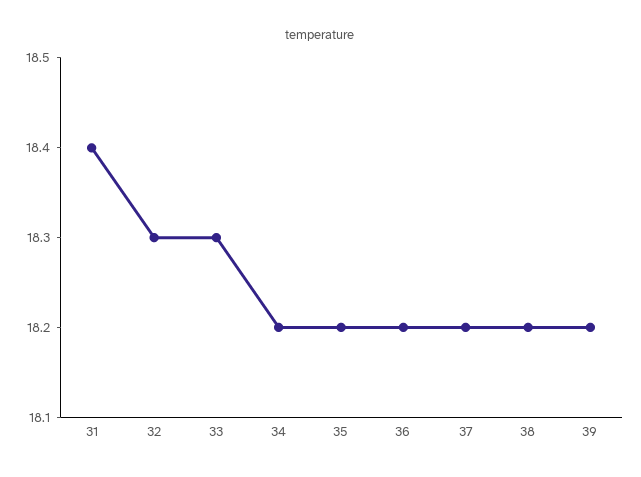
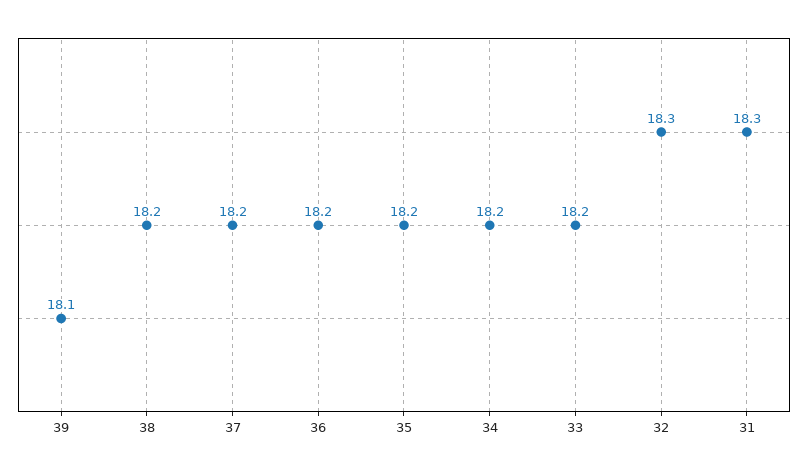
  {
-   "31": 18.4,
+   "31": 18.3,
    "32": 18.3,
-   "33": 18.3,
+   "33": 18.2,
    "34": 18.2,
    "35": 18.2,
    "36": 18.2,
    "37": 18.2,
    "38": 18.2,
-   "39": 18.2
+   "39": 18.1
  }

